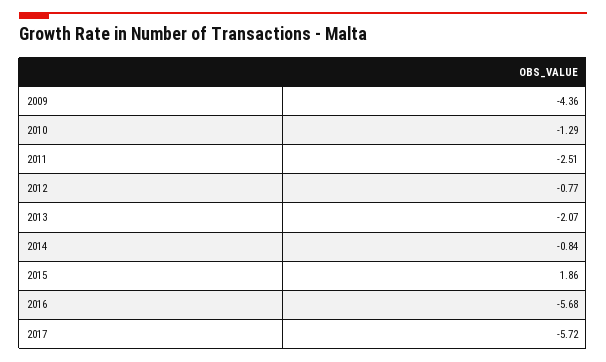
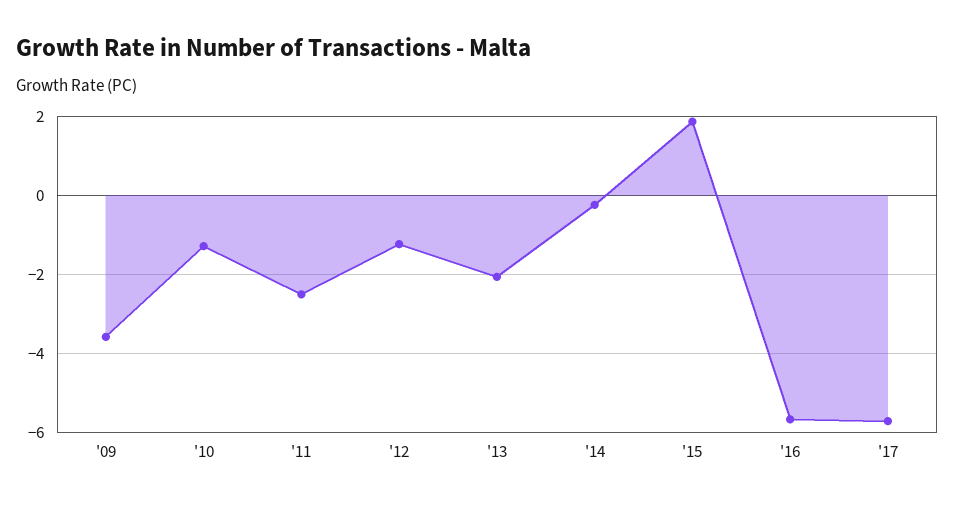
  {
-   "2009": -4.36,
+   "2009": -3.6,
    "2010": -1.29,
    "2011": -2.51,
-   "2012": -0.77,
+   "2012": -1.2,
    "2013": -2.07,
-   "2014": -0.84,
+   "2014": -0.2,
    "2015": 1.86,
    "2016": -5.68,
    "2017": -5.72
  }

